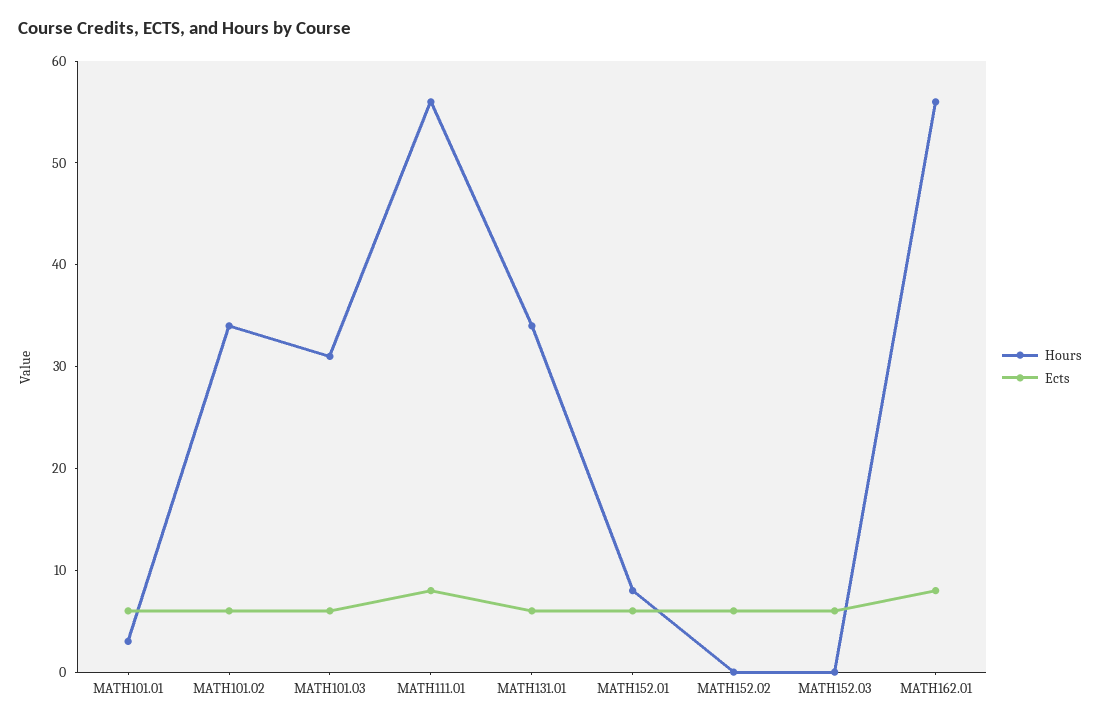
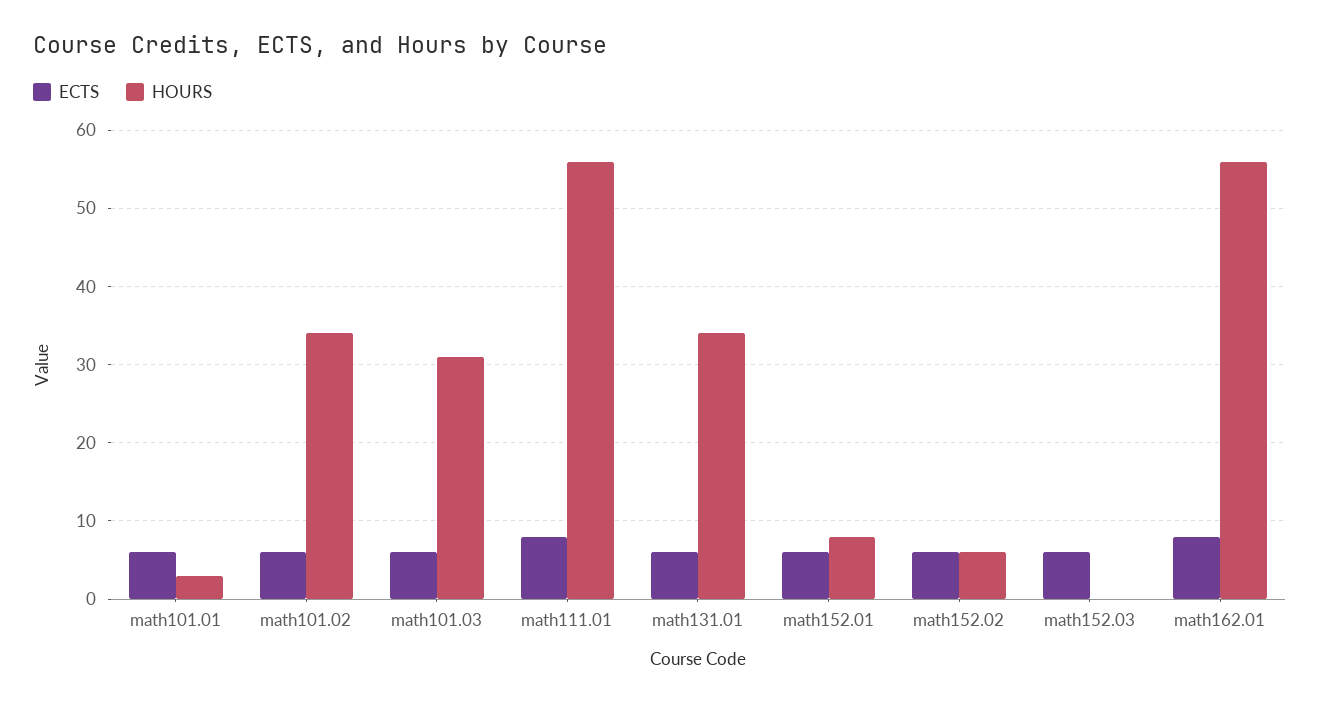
  {
    "Hours": {
      "MATH101.01": 3,
      "MATH101.02": 34,
      "MATH101.03": 31,
      "MATH111.01": 56,
      "MATH131.01": 34,
      "MATH152.01": 8,
-     "MATH152.02": 0,
+     "MATH152.02": 6,
      "MATH152.03": 0,
      "MATH162.01": 56
    },
    "Ects": {
      "MATH101.01": 6,
      "MATH101.02": 6,
      "MATH101.03": 6,
      "MATH111.01": 8,
      "MATH131.01": 6,
      "MATH152.01": 6,
      "MATH152.02": 6,
      "MATH152.03": 6,
      "MATH162.01": 8
    }
  }

